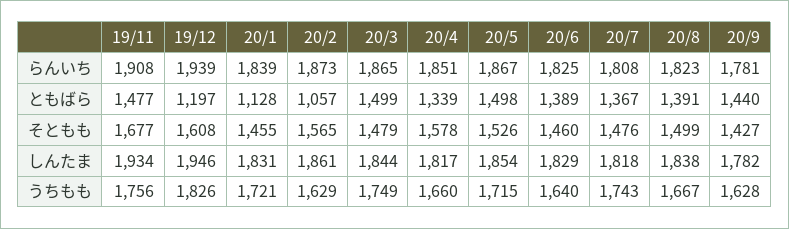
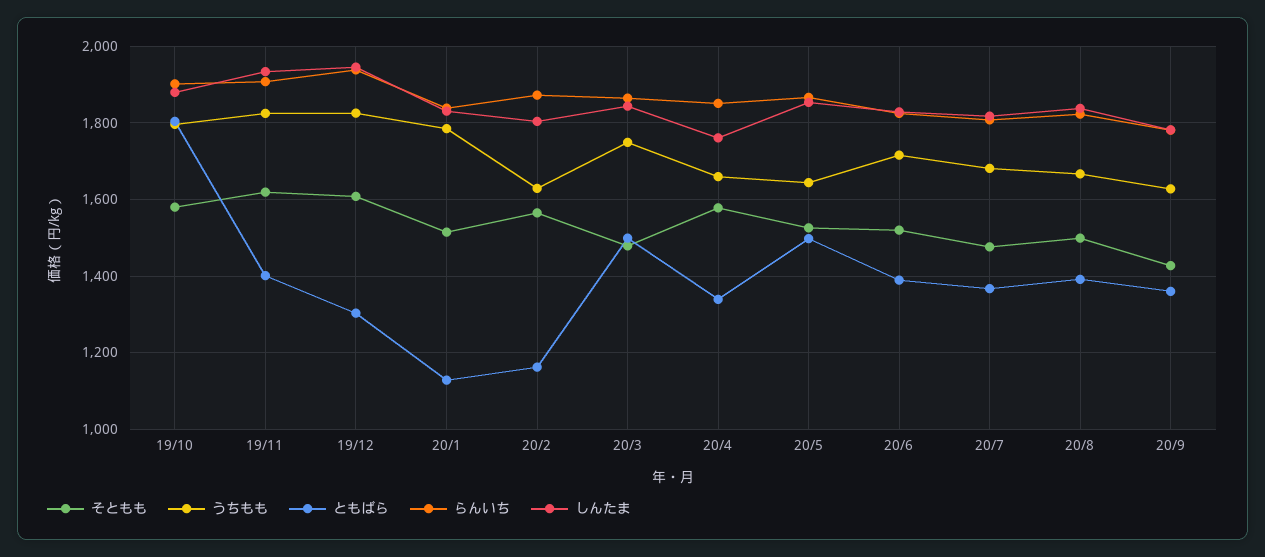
  {
    "らんいち": {
      "19/11": 1908,
      "19/12": 1939,
      "20/1": 1839,
      "20/2": 1873,
      "20/3": 1865,
      "20/4": 1851,
      "20/5": 1867,
      "20/6": 1825,
      "20/7": 1808,
      "20/8": 1823,
-     "20/9": 1781
+     "20/9": 1781,
+     "19/10": 1900
    },
    "ともばら": {
-     "19/11": 1477,
+     "19/11": 1400,
-     "19/12": 1197,
+     "19/12": 1300,
      "20/1": 1128,
-     "20/2": 1057,
+     "20/2": 1160,
      "20/3": 1499,
      "20/4": 1339,
      "20/5": 1498,
      "20/6": 1389,
      "20/7": 1367,
      "20/8": 1391,
-     "20/9": 1440
+     "20/9": 1360,
+     "19/10": 1800
    },
    "そともも": {
-     "19/11": 1677,
+     "19/11": 1620,
      "19/12": 1608,
-     "20/1": 1455,
+     "20/1": 1520,
      "20/2": 1565,
      "20/3": 1479,
      "20/4": 1578,
      "20/5": 1526,
-     "20/6": 1460,
+     "20/6": 1520,
      "20/7": 1476,
      "20/8": 1499,
-     "20/9": 1427
+     "20/9": 1427,
+     "19/10": 1580
    },
    "しんたま": {
      "19/11": 1934,
      "19/12": 1946,
      "20/1": 1831,
-     "20/2": 1861,
+     "20/2": 1800,
      "20/3": 1844,
-     "20/4": 1817,
+     "20/4": 1760,
      "20/5": 1854,
      "20/6": 1829,
      "20/7": 1818,
      "20/8": 1838,
-     "20/9": 1782
+     "20/9": 1782,
+     "19/10": 1880
    },
    "うちもも": {
-     "19/11": 1756,
+     "19/11": 1820,
      "19/12": 1826,
-     "20/1": 1721,
+     "20/1": 1780,
      "20/2": 1629,
      "20/3": 1749,
      "20/4": 1660,
-     "20/5": 1715,
+     "20/5": 1640,
-     "20/6": 1640,
+     "20/6": 1720,
-     "20/7": 1743,
+     "20/7": 1680,
      "20/8": 1667,
-     "20/9": 1628
+     "20/9": 1628,
+     "19/10": 1800
    }
  }

